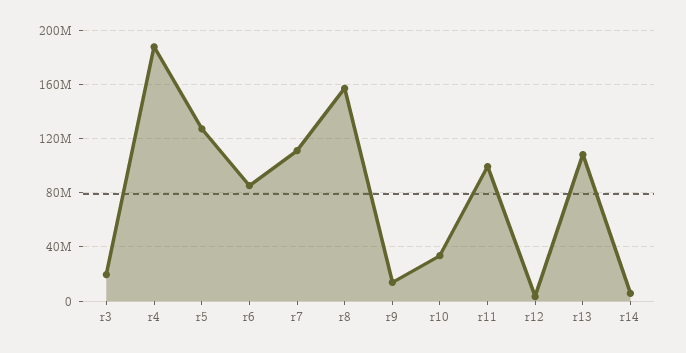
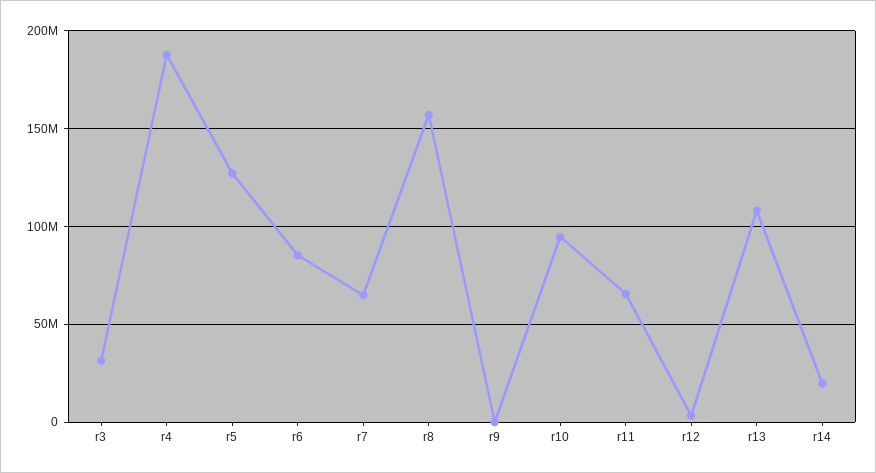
  {
-   "r3": 20000000,
+   "r3": 30000000,
    "r4": 190000000,
    "r5": 125000000,
    "r6": 85000000,
-   "r7": 110000000,
+   "r7": 65000000,
    "r8": 155000000,
-   "r9": 15000000,
+   "r9": 0,
-   "r10": 35000000,
+   "r10": 95000000,
-   "r11": 100000000,
+   "r11": 65000000,
    "r12": 5000000,
    "r13": 110000000,
-   "r14": 5000000
+   "r14": 20000000
  }

